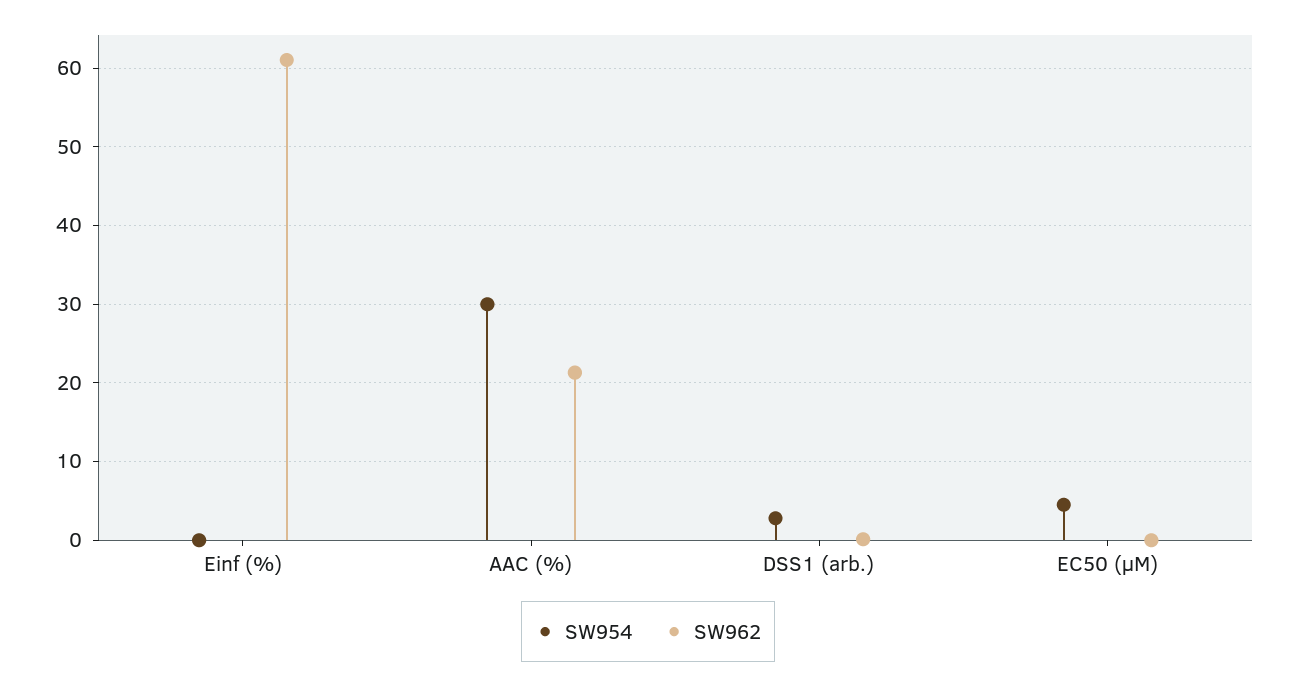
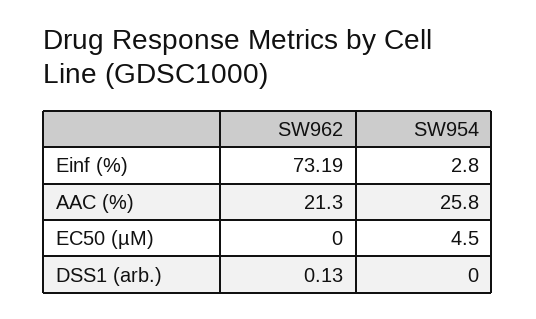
  {
    "SW954": {
-     "Einf (%)": 0,
+     "Einf (%)": 2.8,
-     "AAC (%)": 30,
+     "AAC (%)": 25.8,
-     "DSS1 (arb.)": 3,
+     "DSS1 (arb.)": 0,
      "EC50 (µM)": 4.5
    },
    "SW962": {
-     "Einf (%)": 61,
+     "Einf (%)": 73.19,
      "AAC (%)": 21.3,
      "DSS1 (arb.)": 0.13,
      "EC50 (µM)": 0
    }
  }

